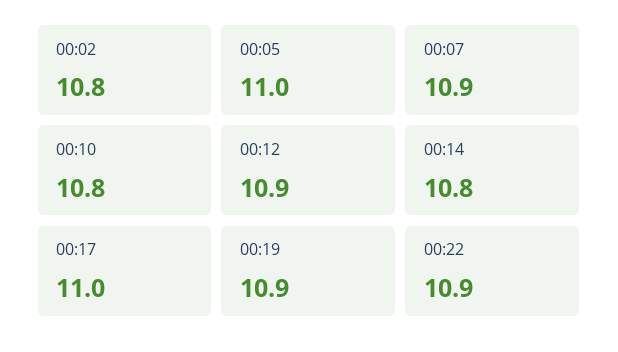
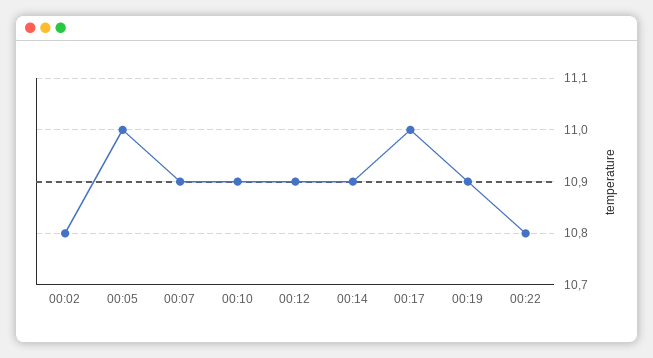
  {
    "00:02": 10.8,
    "00:05": 11,
    "00:07": 10.9,
-   "00:10": 10.8,
+   "00:10": 10.9,
    "00:12": 10.9,
-   "00:14": 10.8,
+   "00:14": 10.9,
    "00:17": 11,
    "00:19": 10.9,
-   "00:22": 10.9
+   "00:22": 10.8
  }

